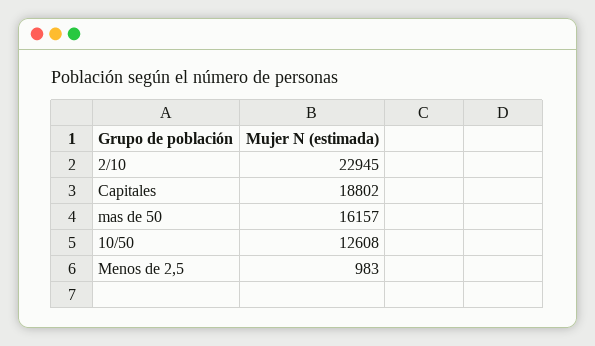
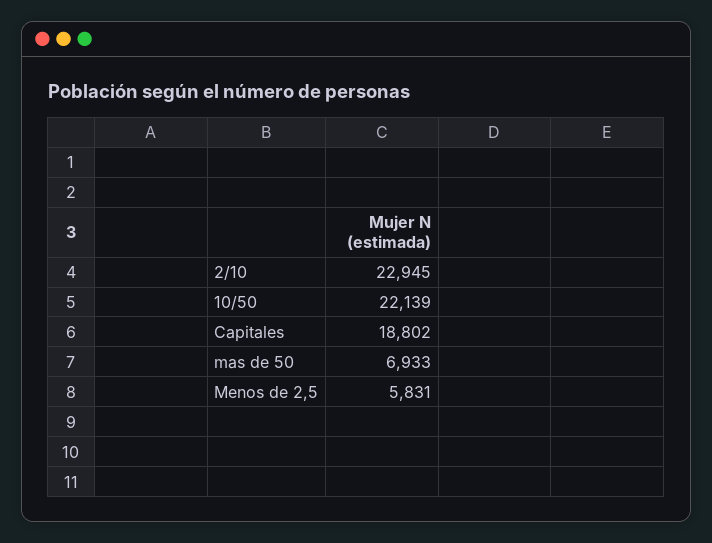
  {
    "2/10": 22945,
    "Capitales": 18802,
-   "mas de 50": 16157,
+   "mas de 50": 6933,
-   "10/50": 12608,
+   "10/50": 22139,
-   "Menos de 2,5": 983
+   "Menos de 2,5": 5831
  }

